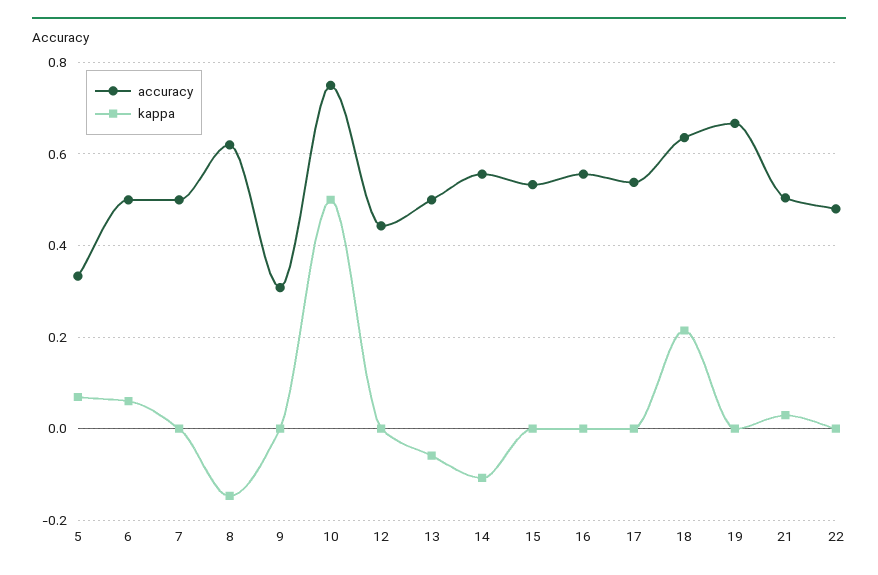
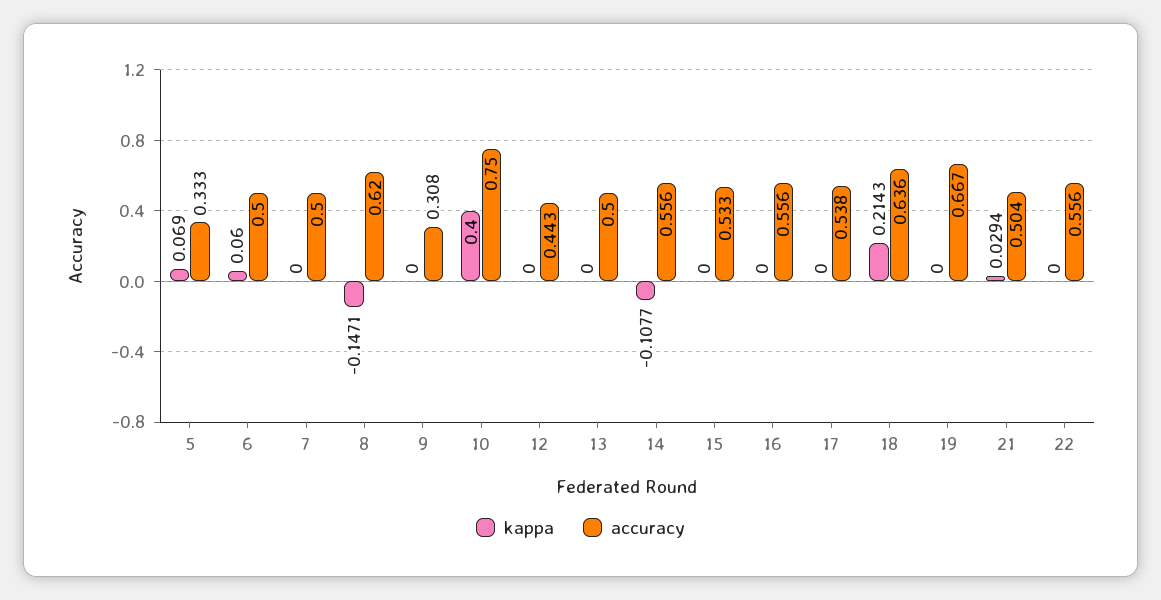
  {
    "accuracy": {
      "5": 0.333,
      "6": 0.5,
      "7": 0.5,
      "8": 0.62,
      "9": 0.308,
      "10": 0.75,
      "12": 0.443,
      "13": 0.5,
      "14": 0.556,
      "15": 0.533,
      "16": 0.556,
      "17": 0.538,
      "18": 0.636,
      "19": 0.667,
      "21": 0.504,
-     "22": 0.48
+     "22": 0.556
    },
    "kappa": {
      "5": 0.069,
      "6": 0.06,
      "7": 0,
      "8": -0.1471,
      "9": 0,
-     "10": 0.5,
+     "10": 0.4,
      "12": 0,
-     "13": -0.06,
+     "13": 0,
      "14": -0.1077,
      "15": 0,
      "16": 0,
      "17": 0,
      "18": 0.2143,
      "19": 0,
      "21": 0.0294,
      "22": 0
    }
  }

